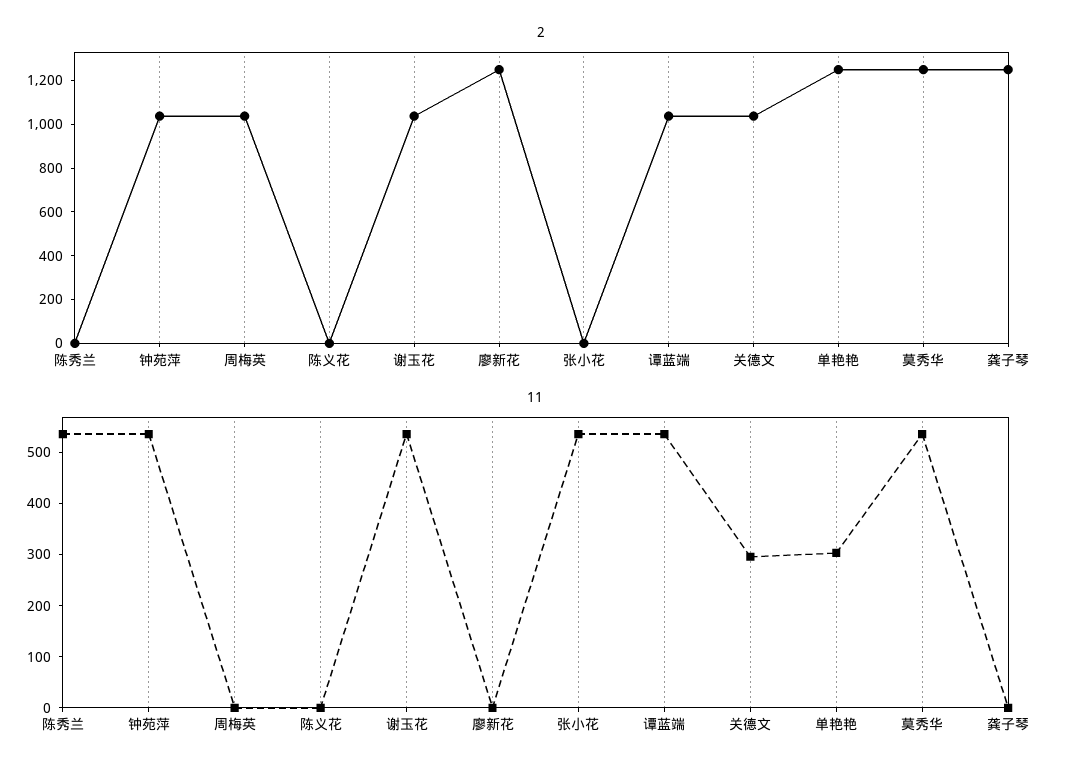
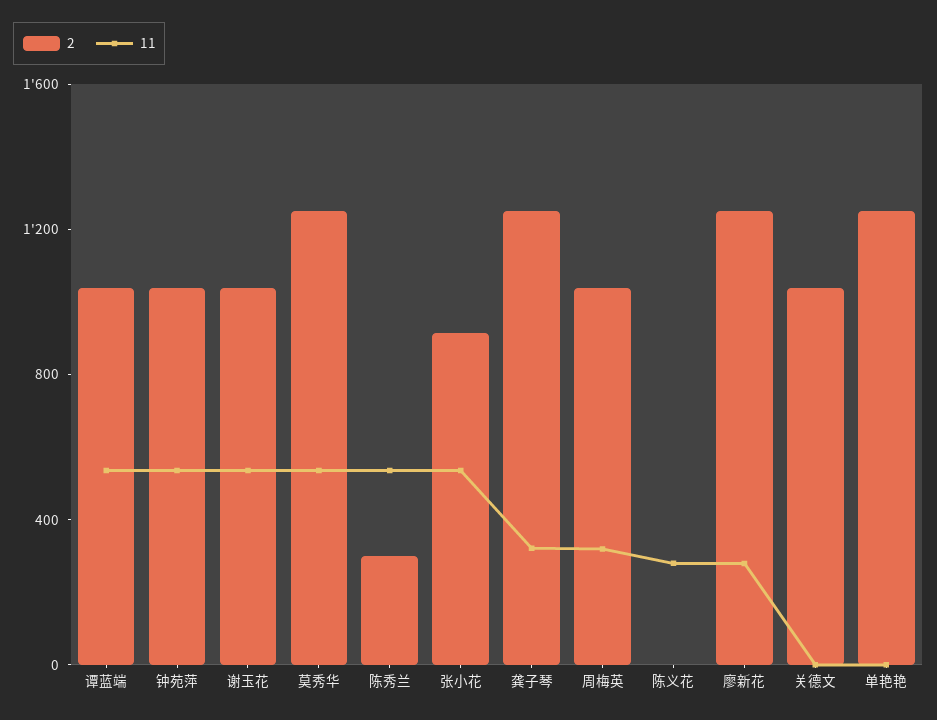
  {
    "2": {
-     "陈秀兰": 0,
+     "陈秀兰": 300,
      "钟苑萍": 1050,
      "周梅英": 1050,
      "陈义花": 0,
      "谢玉花": 1050,
      "廖新花": 1250,
-     "张小花": 0,
+     "张小花": 900,
      "谭蓝端": 1050,
      "关德文": 1050,
      "单艳艳": 1250,
      "莫秀华": 1250,
      "龚子琴": 1250
    },
    "11": {
      "陈秀兰": 540,
      "钟苑萍": 540,
-     "周梅英": 0,
+     "周梅英": 300,
-     "陈义花": 0,
+     "陈义花": 300,
      "谢玉花": 540,
-     "廖新花": 0,
+     "廖新花": 300,
      "张小花": 540,
      "谭蓝端": 540,
-     "关德文": 300,
+     "关德文": 0,
-     "单艳艳": 300,
+     "单艳艳": 0,
      "莫秀华": 540,
-     "龚子琴": 0
+     "龚子琴": 300
    }
  }

